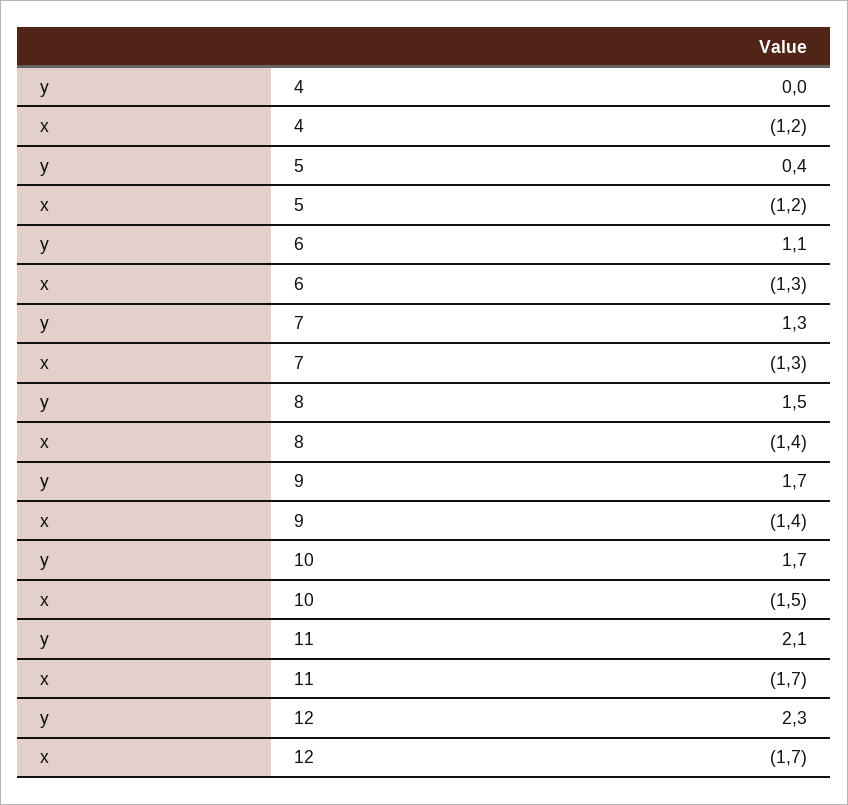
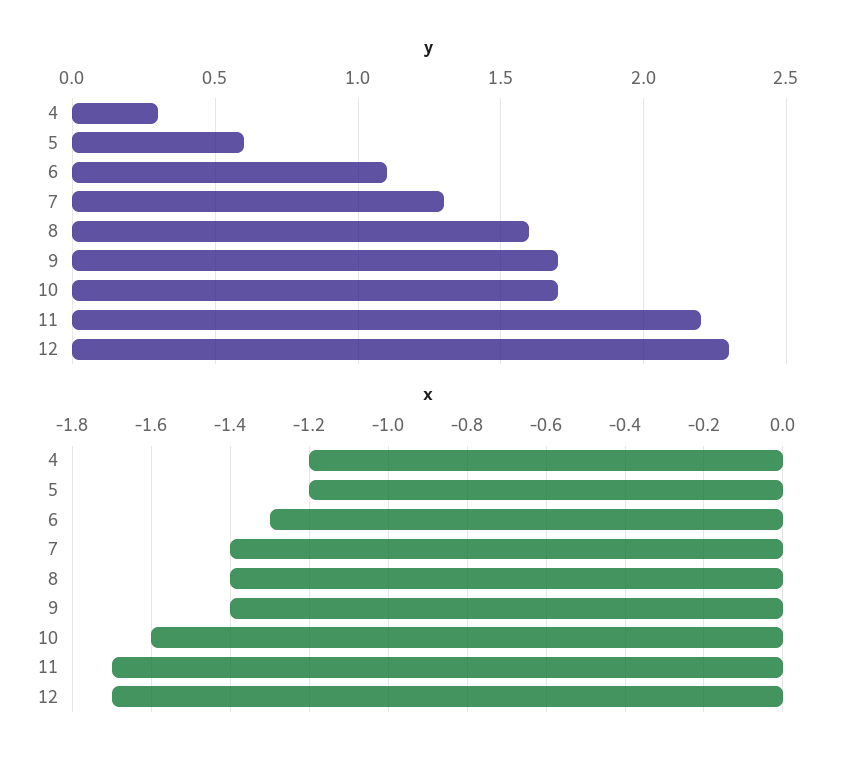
  {
    "y": {
-     "4": 0,
+     "4": 0.3,
-     "5": 0.4,
+     "5": 0.6,
      "6": 1.1,
      "7": 1.3,
-     "8": 1.5,
+     "8": 1.6,
      "9": 1.7,
      "10": 1.7,
-     "11": 2.1,
+     "11": 2.2,
      "12": 2.3
    },
    "x": {
      "4": -1.2,
      "5": -1.2,
      "6": -1.3,
-     "7": -1.3,
+     "7": -1.4,
      "8": -1.4,
      "9": -1.4,
-     "10": -1.5,
+     "10": -1.6,
      "11": -1.7,
      "12": -1.7
    }
  }

